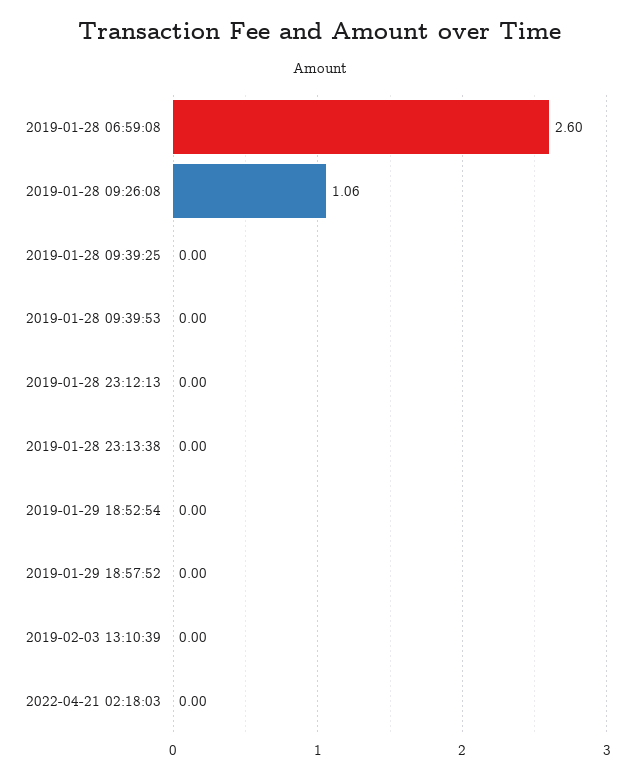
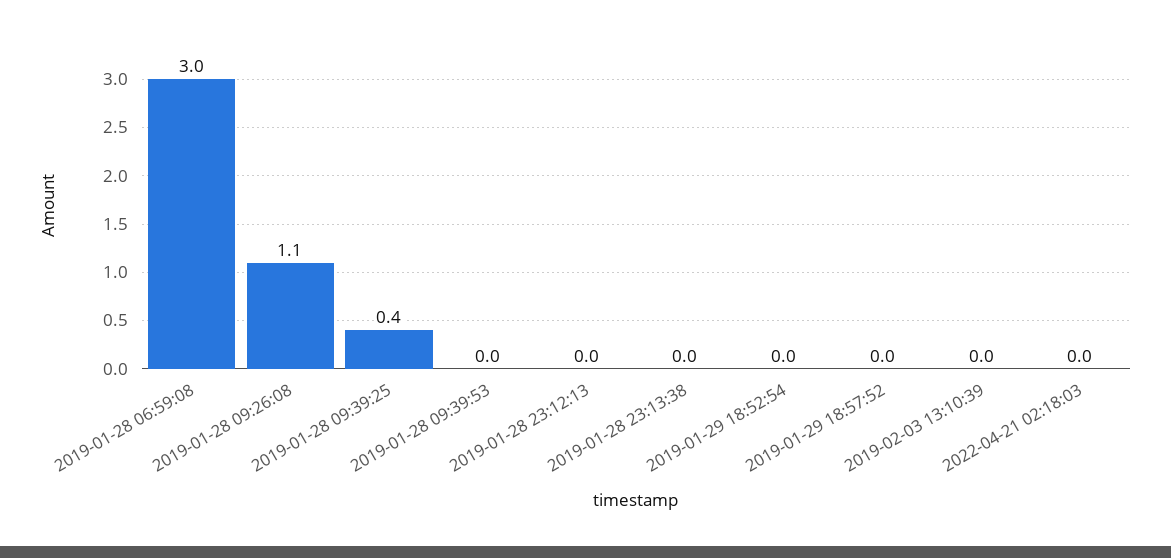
  {
-   "2019-01-28 06:59:08": 2.6,
+   "2019-01-28 06:59:08": 3,
    "2019-01-28 09:26:08": 1.06,
-   "2019-01-28 09:39:25": 0,
+   "2019-01-28 09:39:25": 0.4,
    "2019-01-28 09:39:53": 0,
    "2019-01-28 23:12:13": 0,
    "2019-01-28 23:13:38": 0,
    "2019-01-29 18:52:54": 0,
    "2019-01-29 18:57:52": 0,
    "2019-02-03 13:10:39": 0,
    "2022-04-21 02:18:03": 0
  }

